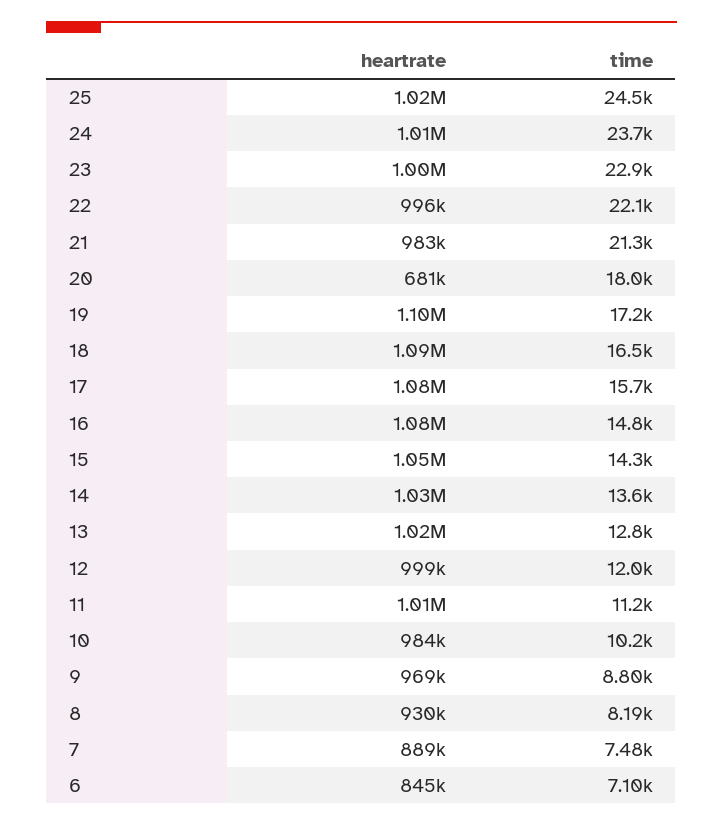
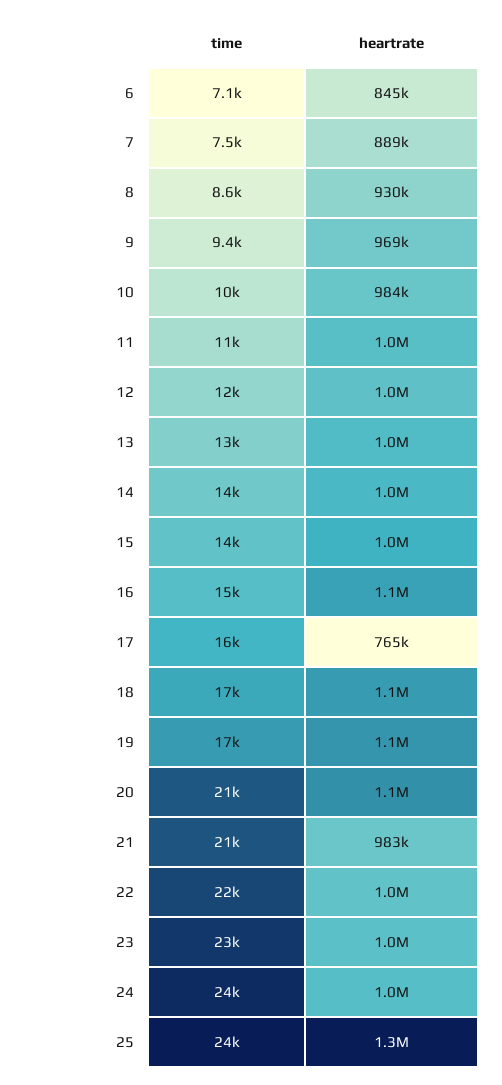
  {
    "heartrate": {
-     "25": 1020000,
+     "25": 1300000,
      "24": 1010000,
      "23": 1000000,
      "22": 996000,
      "21": 983000,
-     "20": 681000,
+     "20": 1100000,
      "19": 1100000,
      "18": 1090000,
-     "17": 1080000,
+     "17": 765000,
      "16": 1080000,
      "15": 1050000,
      "14": 1030000,
      "13": 1020000,
      "12": 999000,
      "11": 1010000,
      "10": 984000,
      "9": 969000,
      "8": 930000,
      "7": 889000,
      "6": 845000
    },
    "time": {
      "25": 24500,
      "24": 23700,
      "23": 22900,
      "22": 22100,
      "21": 21300,
-     "20": 18000,
+     "20": 21000,
      "19": 17200,
      "18": 16500,
      "17": 15700,
      "16": 14800,
      "15": 14300,
      "14": 13600,
      "13": 12800,
      "12": 12000,
      "11": 11200,
      "10": 10200,
-     "9": 8800,
+     "9": 9400,
-     "8": 8190,
+     "8": 8600,
      "7": 7480,
      "6": 7100
    }
  }

